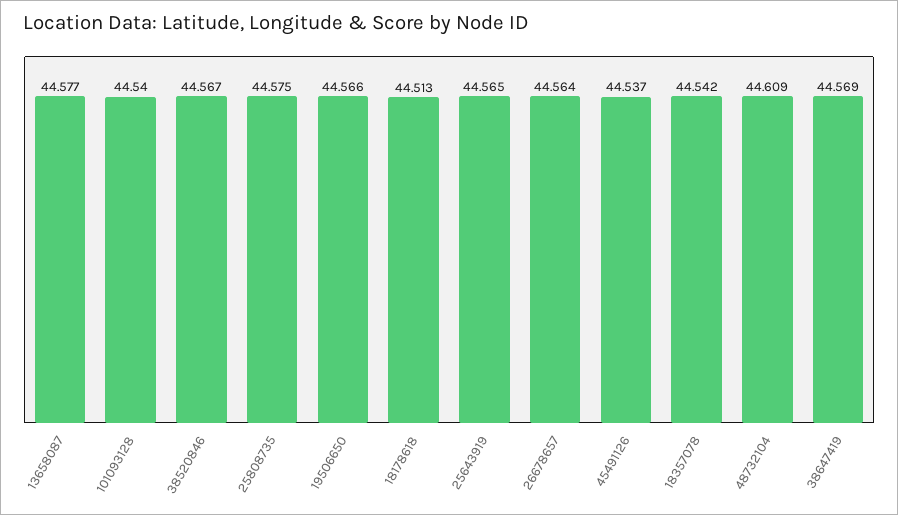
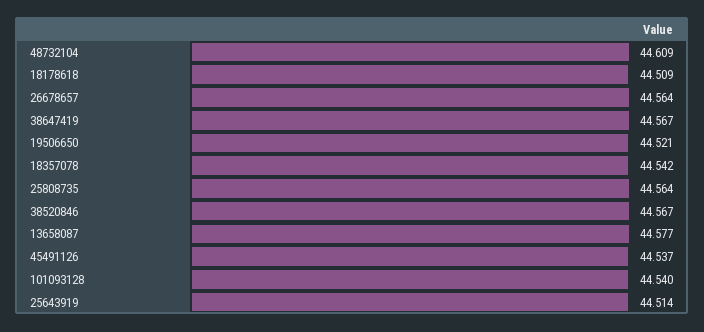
  {
    "13658087": 44.577,
    "101093128": 44.54,
    "38520846": 44.567,
-   "25808735": 44.575,
+   "25808735": 44.564,
-   "19506650": 44.566,
+   "19506650": 44.521,
-   "18178618": 44.513,
+   "18178618": 44.509,
-   "25643919": 44.565,
+   "25643919": 44.514,
    "26678657": 44.564,
    "45491126": 44.537,
    "18357078": 44.542,
    "48732104": 44.609,
-   "38647419": 44.569
+   "38647419": 44.567
  }

